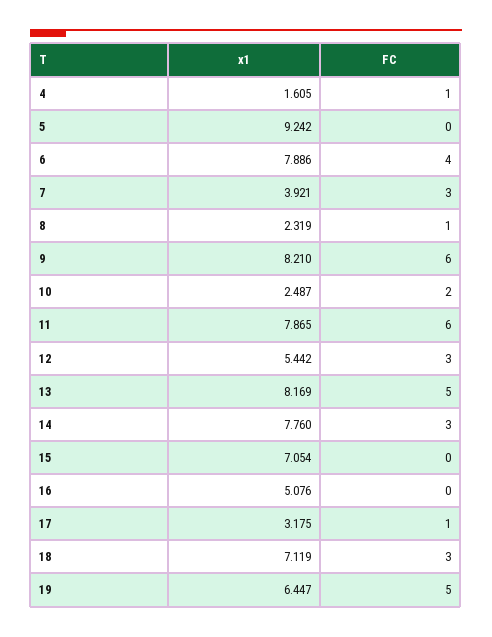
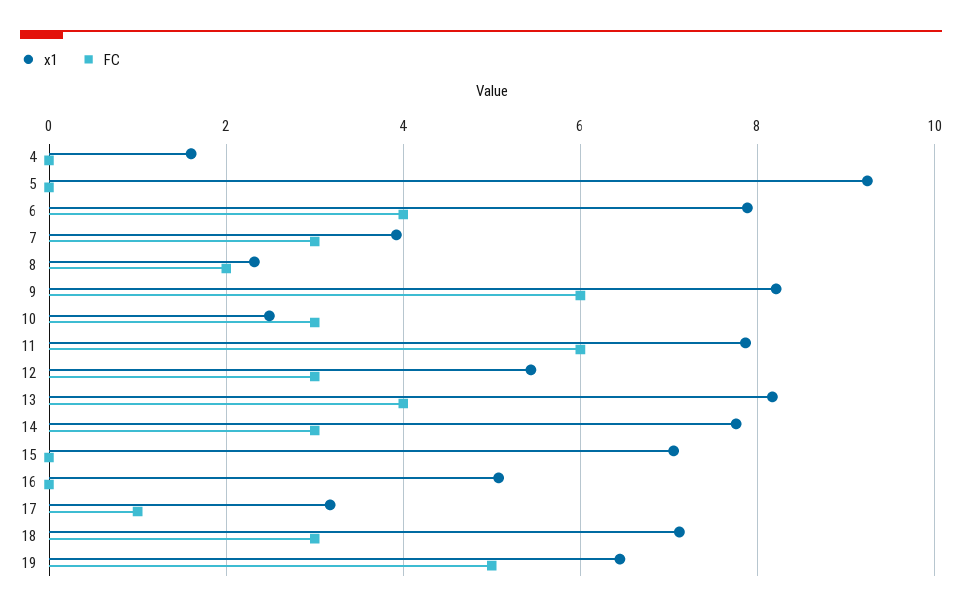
  {
    "x1": {
      "4": 1.605,
      "5": 9.242,
      "6": 7.886,
      "7": 3.921,
      "8": 2.319,
      "9": 8.21,
      "10": 2.487,
      "11": 7.865,
      "12": 5.442,
      "13": 8.169,
      "14": 7.76,
      "15": 7.054,
      "16": 5.076,
      "17": 3.175,
      "18": 7.119,
      "19": 6.447
    },
    "FC": {
-     "4": 1,
+     "4": 0,
      "5": 0,
      "6": 4,
      "7": 3,
-     "8": 1,
+     "8": 2,
      "9": 6,
-     "10": 2,
+     "10": 3,
      "11": 6,
      "12": 3,
-     "13": 5,
+     "13": 4,
      "14": 3,
      "15": 0,
      "16": 0,
      "17": 1,
      "18": 3,
      "19": 5
    }
  }

